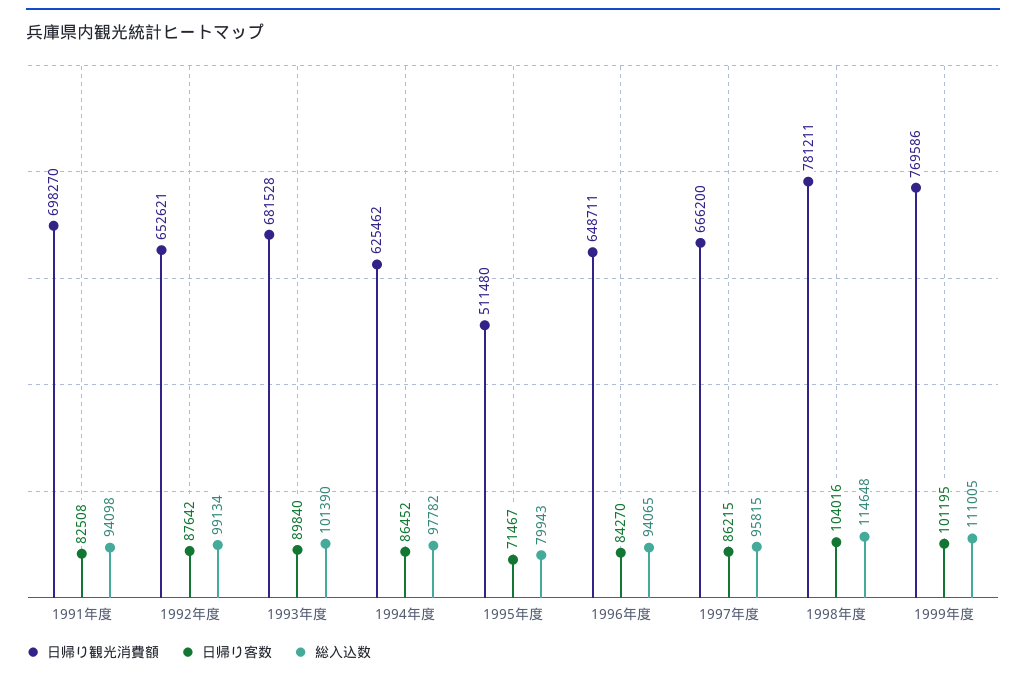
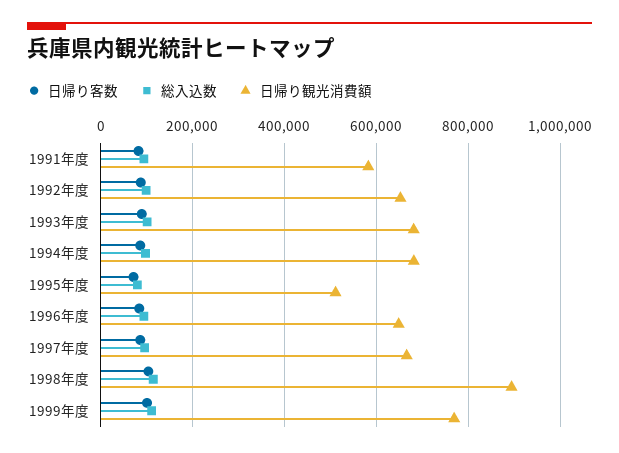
  {
    "日帰り観光消費額": {
-     "1991年度": 698270,
+     "1991年度": 580000,
      "1992年度": 652621,
      "1993年度": 681528,
-     "1994年度": 625462,
+     "1994年度": 680000,
      "1995年度": 511480,
      "1996年度": 648711,
      "1997年度": 666200,
-     "1998年度": 781211,
+     "1998年度": 900000,
      "1999年度": 769586
    },
    "日帰り客数": {
      "1991年度": 82508,
      "1992年度": 87642,
      "1993年度": 89840,
      "1994年度": 86452,
      "1995年度": 71467,
      "1996年度": 84270,
      "1997年度": 86215,
      "1998年度": 104016,
      "1999年度": 101195
    },
    "総入込数": {
      "1991年度": 94098,
      "1992年度": 99134,
      "1993年度": 101390,
      "1994年度": 97782,
      "1995年度": 79943,
      "1996年度": 94065,
      "1997年度": 95815,
      "1998年度": 114648,
      "1999年度": 111005
    }
  }

